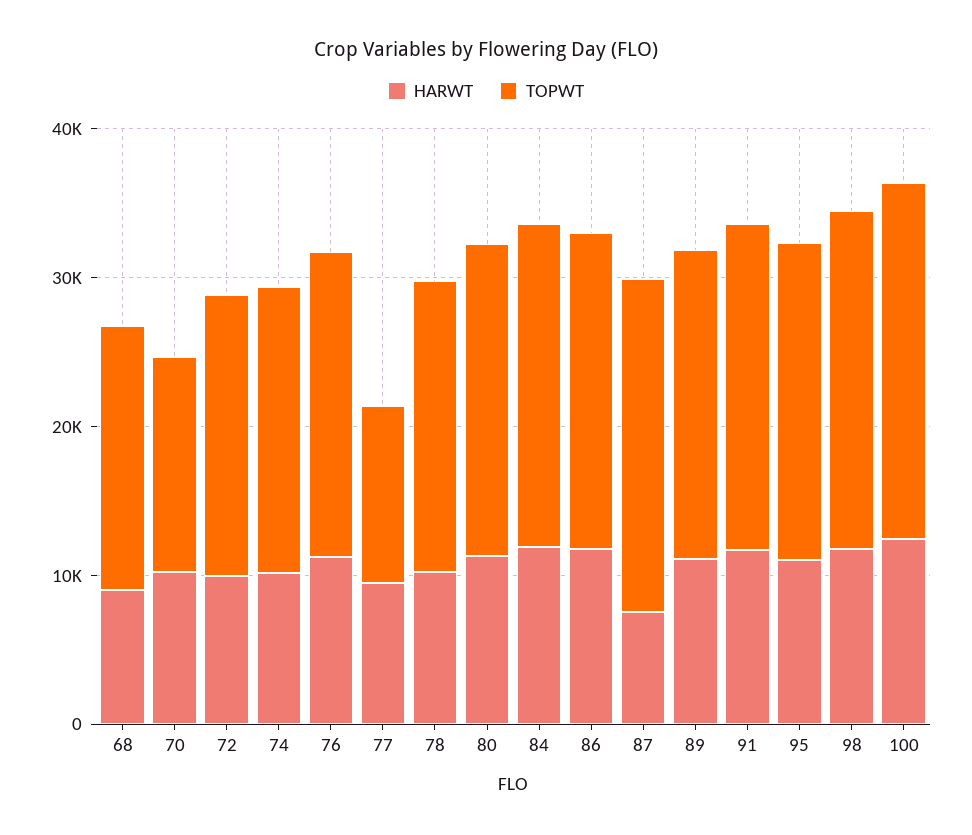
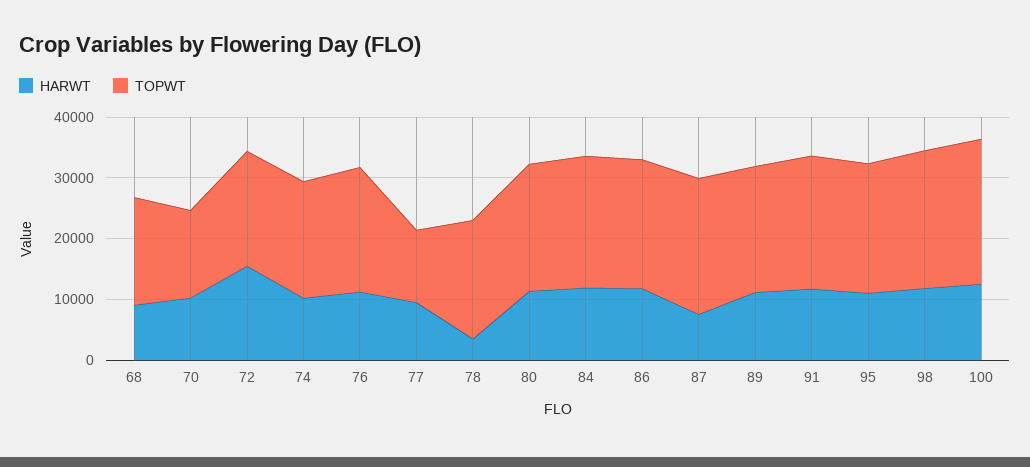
  {
    "HARWT": {
      "68": 10000,
      "70": 10000,
-     "72": 10000,
+     "72": 16000,
      "74": 10000,
      "76": 12000,
      "77": 10000,
-     "78": 10000,
+     "78": 4000,
      "80": 12000,
      "84": 12000,
      "86": 12000,
      "87": 8000,
      "89": 12000,
      "91": 12000,
      "95": 12000,
      "98": 12000,
      "100": 12000
    },
    "TOPWT": {
      "68": 18000,
      "70": 14000,
      "72": 18000,
      "74": 20000,
      "76": 20000,
      "77": 12000,
      "78": 20000,
      "80": 20000,
      "84": 22000,
      "86": 22000,
      "87": 22000,
      "89": 20000,
      "91": 22000,
      "95": 22000,
      "98": 22000,
      "100": 24000
    }
  }

